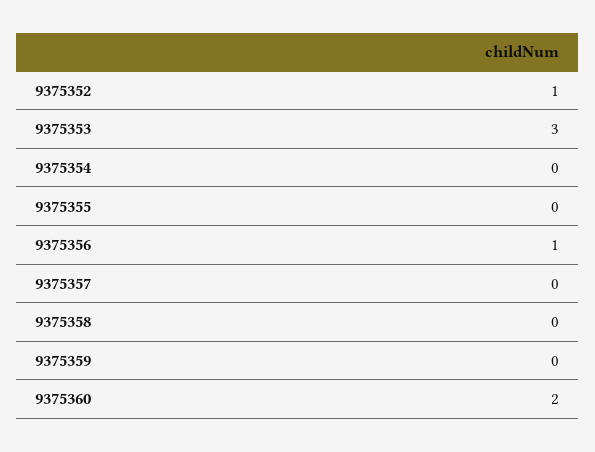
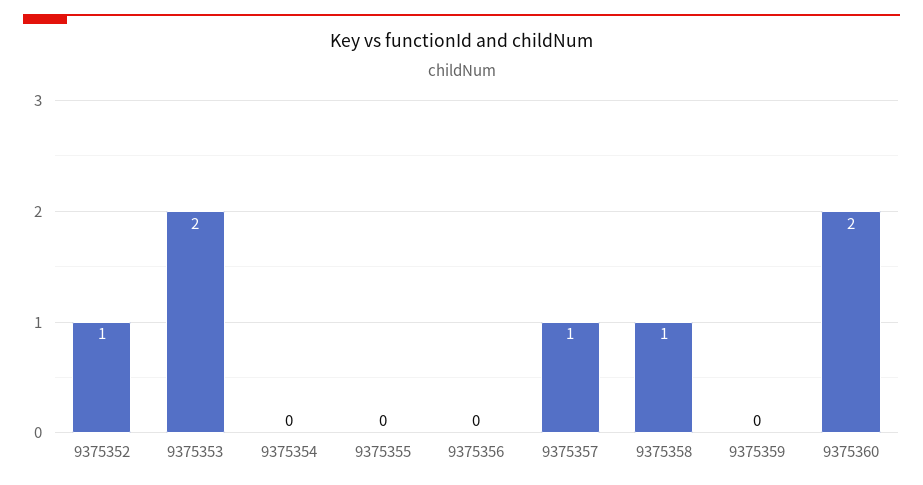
  {
    "9375352": 1,
-   "9375353": 3,
+   "9375353": 2,
    "9375354": 0,
    "9375355": 0,
-   "9375356": 1,
+   "9375356": 0,
-   "9375357": 0,
+   "9375357": 1,
-   "9375358": 0,
+   "9375358": 1,
    "9375359": 0,
    "9375360": 2
  }

